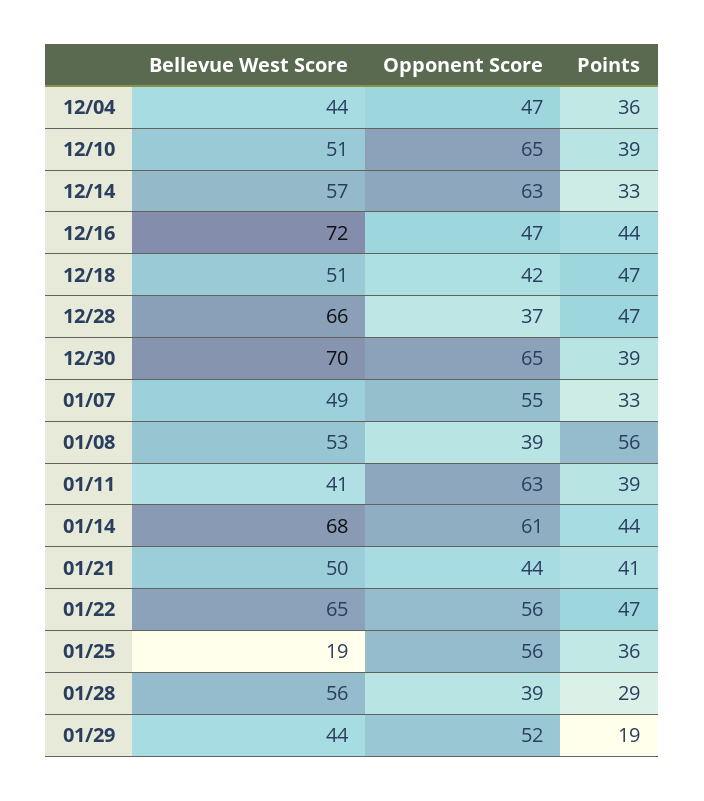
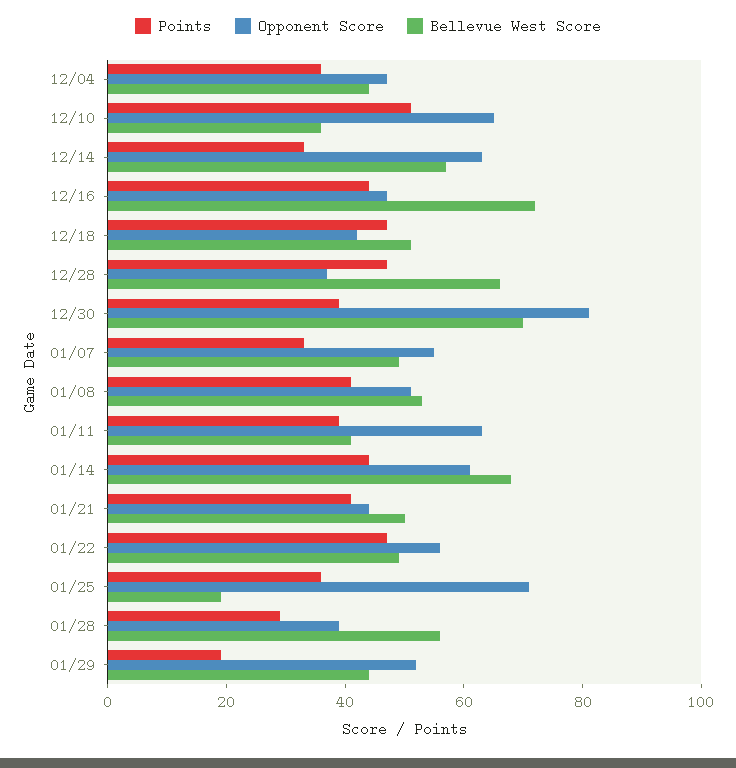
  {
    "Bellevue West Score": {
      "12/04": 44,
-     "12/10": 51,
+     "12/10": 35,
      "12/14": 57,
      "12/16": 72,
      "12/18": 51,
      "12/28": 66,
      "12/30": 70,
      "01/07": 49,
      "01/08": 53,
      "01/11": 41,
      "01/14": 68,
      "01/21": 50,
-     "01/22": 65,
+     "01/22": 50,
      "01/25": 19,
      "01/28": 56,
      "01/29": 44
    },
    "Opponent Score": {
      "12/04": 47,
      "12/10": 65,
      "12/14": 63,
      "12/16": 47,
      "12/18": 42,
      "12/28": 37,
-     "12/30": 65,
+     "12/30": 80,
      "01/07": 55,
-     "01/08": 39,
+     "01/08": 50,
      "01/11": 63,
      "01/14": 61,
      "01/21": 44,
      "01/22": 56,
-     "01/25": 56,
+     "01/25": 70,
      "01/28": 39,
      "01/29": 52
    },
    "Points": {
      "12/04": 36,
-     "12/10": 39,
+     "12/10": 50,
      "12/14": 33,
      "12/16": 44,
      "12/18": 47,
      "12/28": 47,
      "12/30": 39,
      "01/07": 33,
-     "01/08": 56,
+     "01/08": 40,
      "01/11": 39,
      "01/14": 44,
      "01/21": 41,
      "01/22": 47,
      "01/25": 36,
      "01/28": 29,
      "01/29": 19
    }
  }

